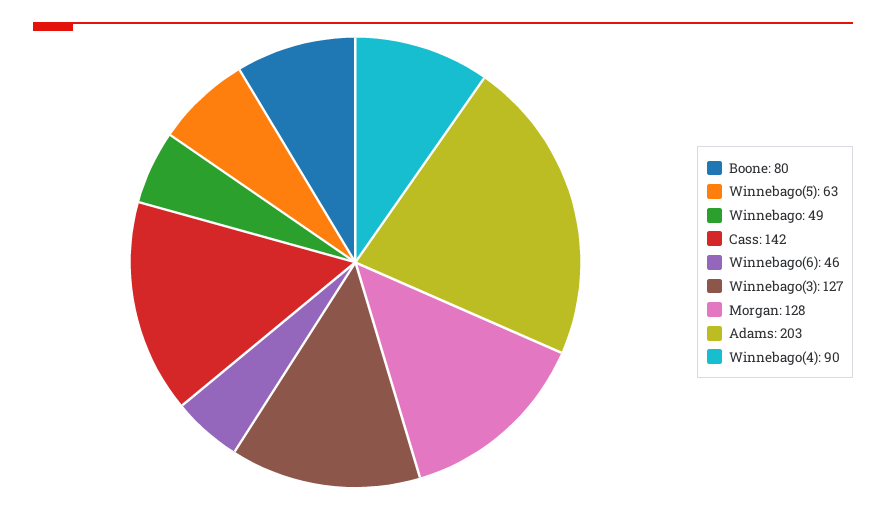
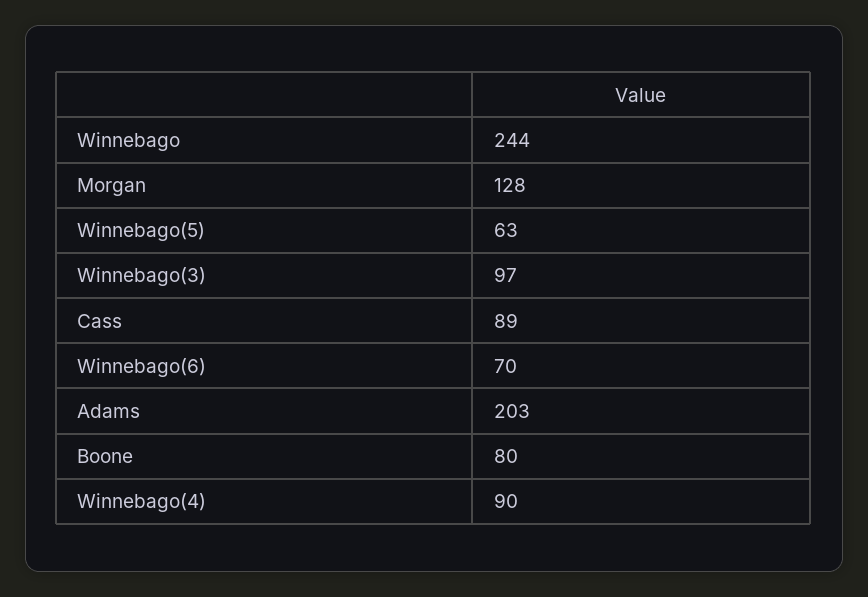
  {
    "Boone": 80,
    "Winnebago(5)": 63,
-   "Winnebago": 49,
+   "Winnebago": 244,
-   "Cass": 142,
+   "Cass": 89,
-   "Winnebago(6)": 46,
+   "Winnebago(6)": 70,
-   "Winnebago(3)": 127,
+   "Winnebago(3)": 97,
    "Morgan": 128,
    "Adams": 203,
    "Winnebago(4)": 90
  }

